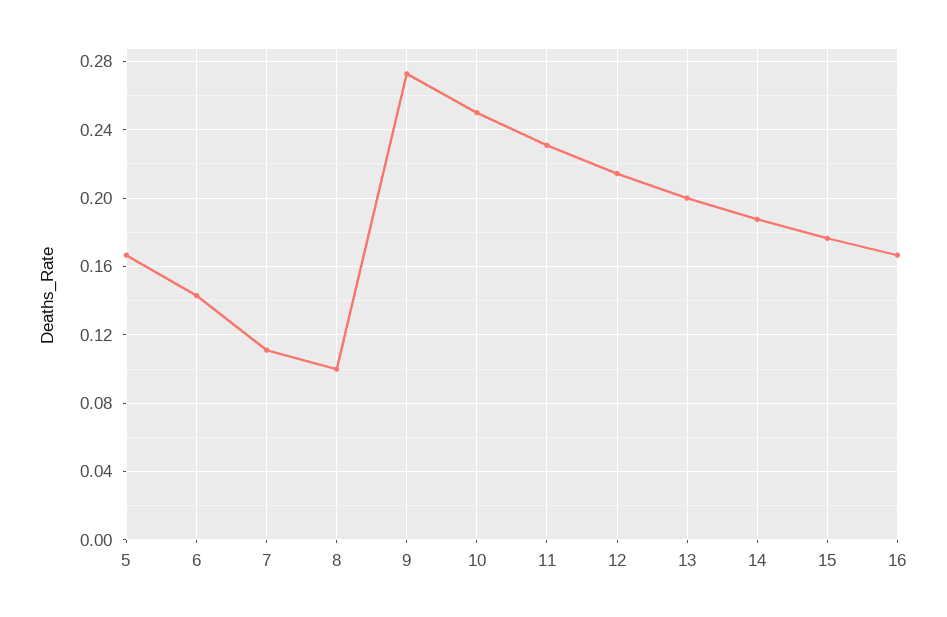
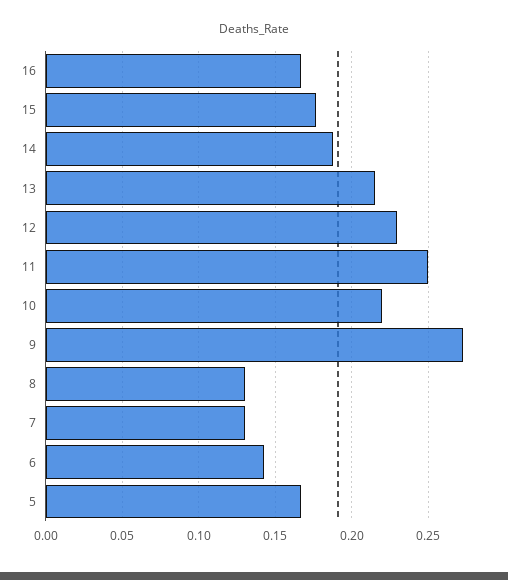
  {
    "5": 0.165,
    "6": 0.145,
-   "7": 0.11,
+   "7": 0.13,
-   "8": 0.1,
+   "8": 0.13,
    "9": 0.275,
-   "10": 0.25,
+   "10": 0.22,
-   "11": 0.23,
+   "11": 0.25,
-   "12": 0.215,
+   "12": 0.23,
-   "13": 0.2,
+   "13": 0.215,
    "14": 0.19,
    "15": 0.175,
    "16": 0.165
  }

